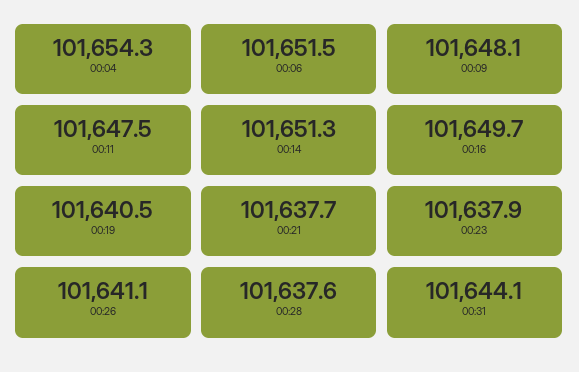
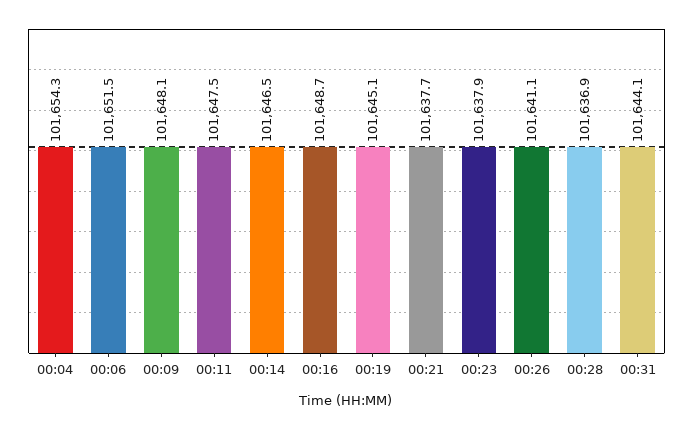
  {
    "00:04": 101654.3,
    "00:06": 101651.5,
    "00:09": 101648.1,
    "00:11": 101647.5,
-   "00:14": 101651.3,
+   "00:14": 101646.5,
-   "00:16": 101649.7,
+   "00:16": 101648.7,
-   "00:19": 101640.5,
+   "00:19": 101645.1,
    "00:21": 101637.7,
    "00:23": 101637.9,
    "00:26": 101641.1,
-   "00:28": 101637.6,
+   "00:28": 101636.9,
    "00:31": 101644.1
  }

